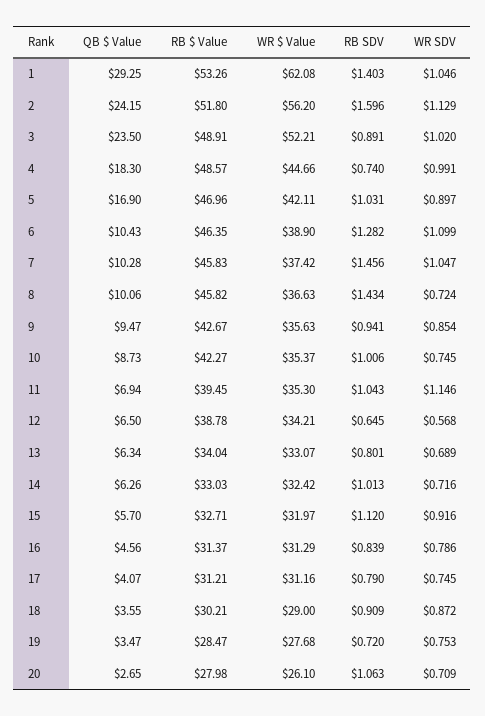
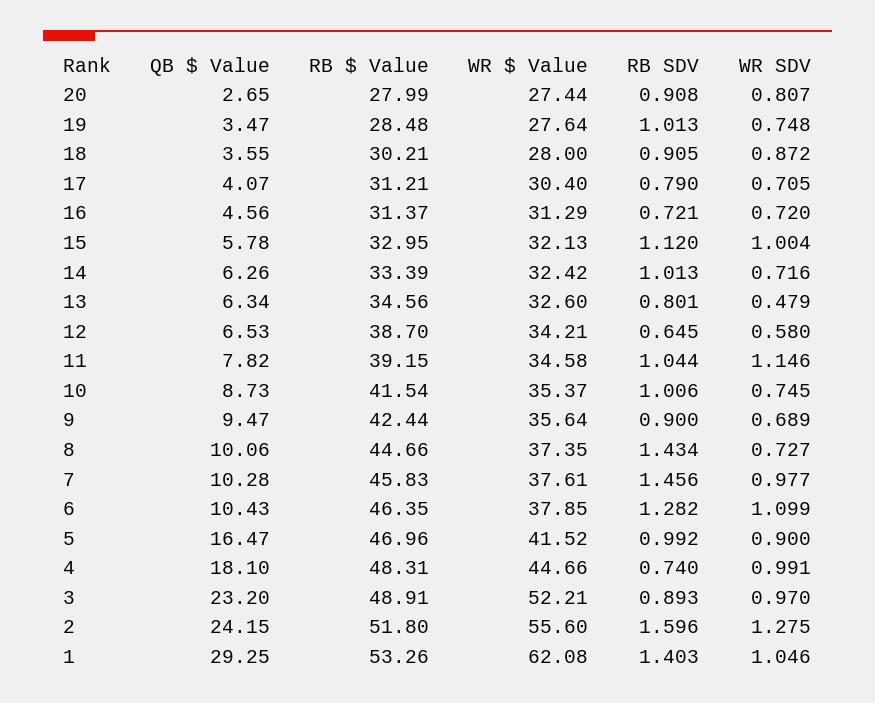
  {
    "QB $ Value": {
      "1": 29.25,
      "2": 24.15,
-     "3": 23.5,
+     "3": 23.2,
-     "4": 18.3,
+     "4": 18.1,
-     "5": 16.9,
+     "5": 16.47,
      "6": 10.43,
      "7": 10.28,
      "8": 10.06,
      "9": 9.47,
      "10": 8.73,
-     "11": 6.94,
+     "11": 7.82,
-     "12": 6.5,
+     "12": 6.53,
      "13": 6.34,
      "14": 6.26,
-     "15": 5.7,
+     "15": 5.78,
      "16": 4.56,
      "17": 4.07,
      "18": 3.55,
      "19": 3.47,
      "20": 2.65
    },
    "RB $ Value": {
      "1": 53.26,
      "2": 51.8,
      "3": 48.91,
-     "4": 48.57,
+     "4": 48.31,
      "5": 46.96,
      "6": 46.35,
      "7": 45.83,
-     "8": 45.82,
+     "8": 44.66,
-     "9": 42.67,
+     "9": 42.44,
-     "10": 42.27,
+     "10": 41.54,
-     "11": 39.45,
+     "11": 39.15,
-     "12": 38.78,
+     "12": 38.7,
-     "13": 34.04,
+     "13": 34.56,
-     "14": 33.03,
+     "14": 33.39,
-     "15": 32.71,
+     "15": 32.95,
      "16": 31.37,
      "17": 31.21,
      "18": 30.21,
-     "19": 28.47,
+     "19": 28.48,
-     "20": 27.98
+     "20": 27.99
    },
    "WR $ Value": {
      "1": 62.08,
-     "2": 56.2,
+     "2": 55.6,
      "3": 52.21,
      "4": 44.66,
-     "5": 42.11,
+     "5": 41.52,
-     "6": 38.9,
+     "6": 37.85,
-     "7": 37.42,
+     "7": 37.61,
-     "8": 36.63,
+     "8": 37.35,
-     "9": 35.63,
+     "9": 35.64,
      "10": 35.37,
-     "11": 35.3,
+     "11": 34.58,
      "12": 34.21,
-     "13": 33.07,
+     "13": 32.6,
      "14": 32.42,
-     "15": 31.97,
+     "15": 32.13,
      "16": 31.29,
-     "17": 31.16,
+     "17": 30.4,
-     "18": 29,
+     "18": 28,
-     "19": 27.68,
+     "19": 27.64,
-     "20": 26.1
+     "20": 27.44
    },
    "RB SDV": {
      "1": 1.403,
      "2": 1.596,
-     "3": 0.891,
+     "3": 0.893,
      "4": 0.74,
-     "5": 1.031,
+     "5": 0.992,
      "6": 1.282,
      "7": 1.456,
      "8": 1.434,
-     "9": 0.941,
+     "9": 0.9,
      "10": 1.006,
-     "11": 1.043,
+     "11": 1.044,
      "12": 0.645,
      "13": 0.801,
      "14": 1.013,
      "15": 1.12,
-     "16": 0.839,
+     "16": 0.721,
      "17": 0.79,
-     "18": 0.909,
+     "18": 0.905,
-     "19": 0.72,
+     "19": 1.013,
-     "20": 1.063
+     "20": 0.908
    },
    "WR SDV": {
      "1": 1.046,
-     "2": 1.129,
+     "2": 1.275,
-     "3": 1.02,
+     "3": 0.97,
      "4": 0.991,
-     "5": 0.897,
+     "5": 0.9,
      "6": 1.099,
-     "7": 1.047,
+     "7": 0.977,
-     "8": 0.724,
+     "8": 0.727,
-     "9": 0.854,
+     "9": 0.689,
      "10": 0.745,
      "11": 1.146,
-     "12": 0.568,
+     "12": 0.58,
-     "13": 0.689,
+     "13": 0.479,
      "14": 0.716,
-     "15": 0.916,
+     "15": 1.004,
-     "16": 0.786,
+     "16": 0.72,
-     "17": 0.745,
+     "17": 0.705,
      "18": 0.872,
-     "19": 0.753,
+     "19": 0.748,
-     "20": 0.709
+     "20": 0.807
    }
  }

